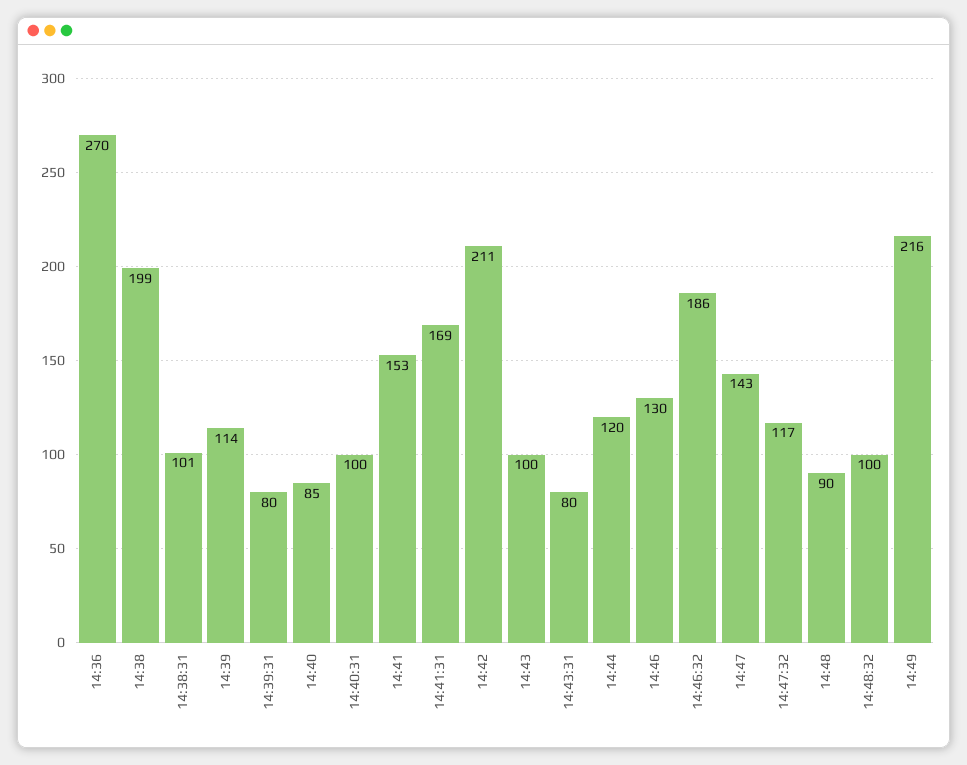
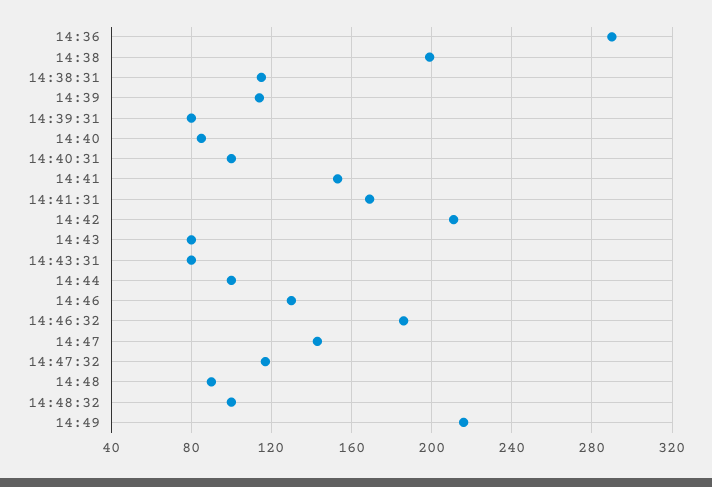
  {
-   "14:36": 270,
+   "14:36": 290,
    "14:38": 199,
-   "14:38:31": 101,
+   "14:38:31": 115,
    "14:39": 114,
    "14:39:31": 80,
    "14:40": 85,
    "14:40:31": 100,
    "14:41": 153,
    "14:41:31": 169,
    "14:42": 211,
-   "14:43": 100,
+   "14:43": 80,
    "14:43:31": 80,
-   "14:44": 120,
+   "14:44": 100,
    "14:46": 130,
    "14:46:32": 186,
    "14:47": 143,
    "14:47:32": 117,
    "14:48": 90,
    "14:48:32": 100,
    "14:49": 216
  }

